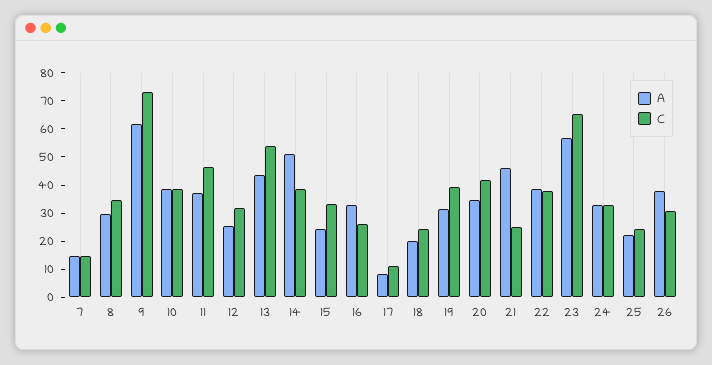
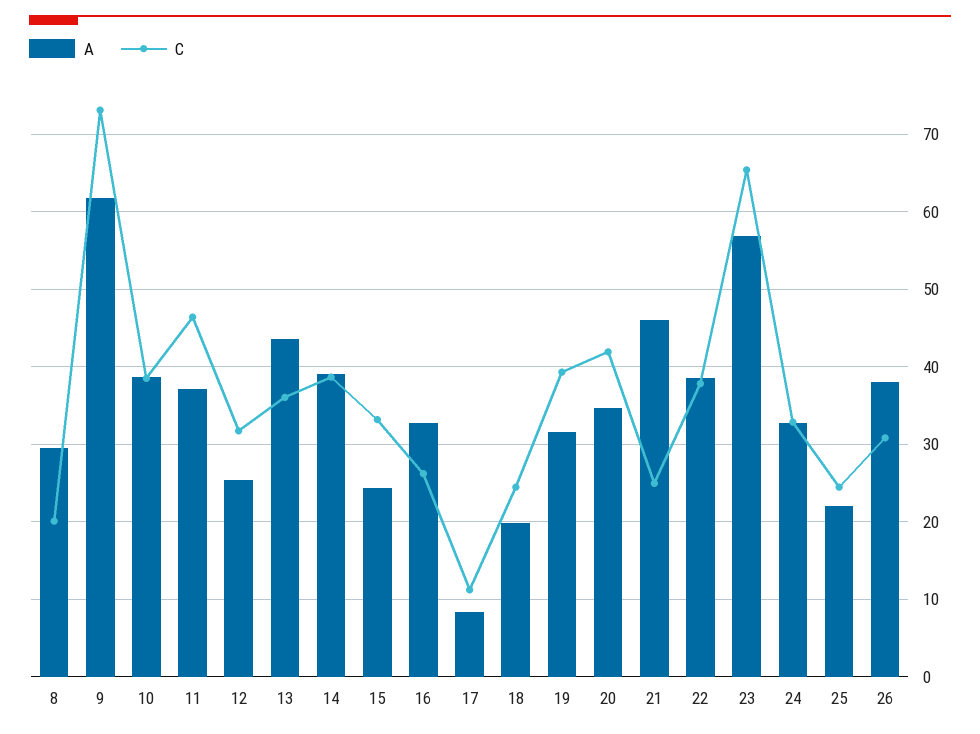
  {
    "A": {
-     "7": 15,
      "8": 30,
      "9": 62,
      "10": 39,
      "11": 37,
      "12": 25,
      "13": 44,
-     "14": 50,
+     "14": 39,
      "15": 24,
      "16": 33,
      "17": 8,
      "18": 20,
      "19": 32,
      "20": 35,
      "21": 46,
      "22": 38,
      "23": 57,
      "24": 33,
      "25": 22,
      "26": 38
    },
    "C": {
-     "7": 15,
-     "8": 35,
+     "8": 20,
      "9": 73,
      "10": 39,
      "11": 46,
      "12": 32,
-     "13": 55,
+     "13": 36,
      "14": 39,
      "15": 33,
      "16": 26,
      "17": 11,
      "18": 24,
      "19": 39,
      "20": 42,
      "21": 25,
      "22": 38,
      "23": 65,
      "24": 33,
      "25": 24,
      "26": 31
    }
  }

